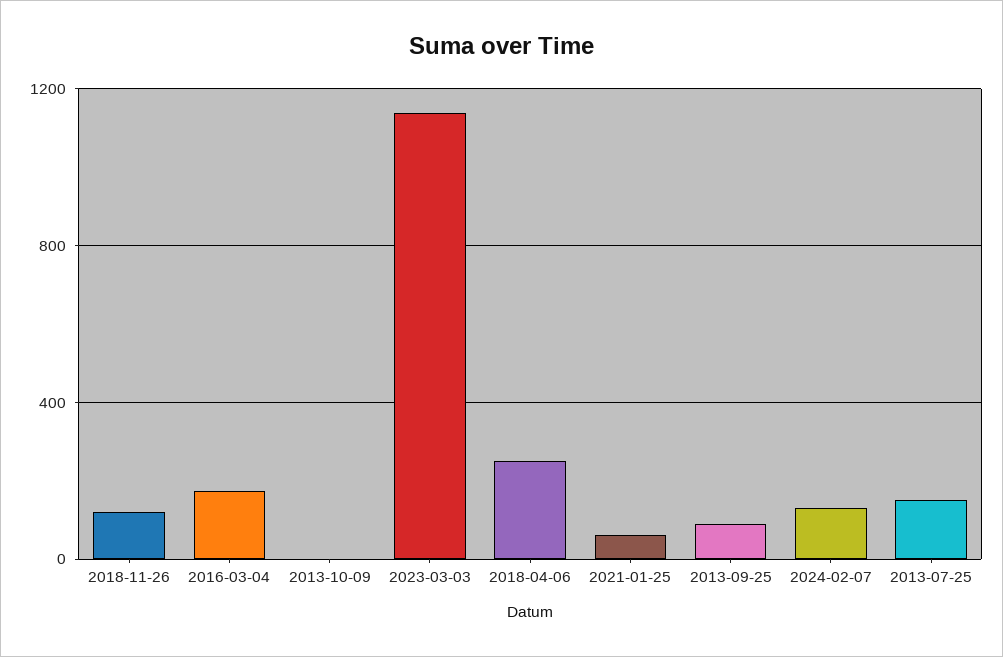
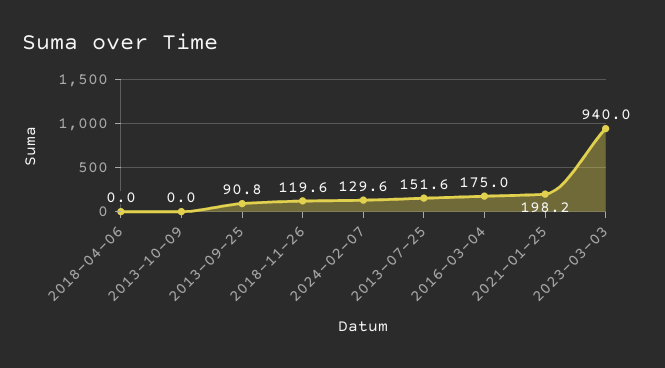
  {
    "2018-11-26": 119.6,
    "2016-03-04": 175,
    "2013-10-09": 0,
-   "2023-03-03": 1150,
+   "2023-03-03": 940,
-   "2018-04-06": 250,
+   "2018-04-06": 0,
-   "2021-01-25": 50,
+   "2021-01-25": 198.2,
    "2013-09-25": 90.8,
    "2024-02-07": 129.6,
    "2013-07-25": 151.6
  }

